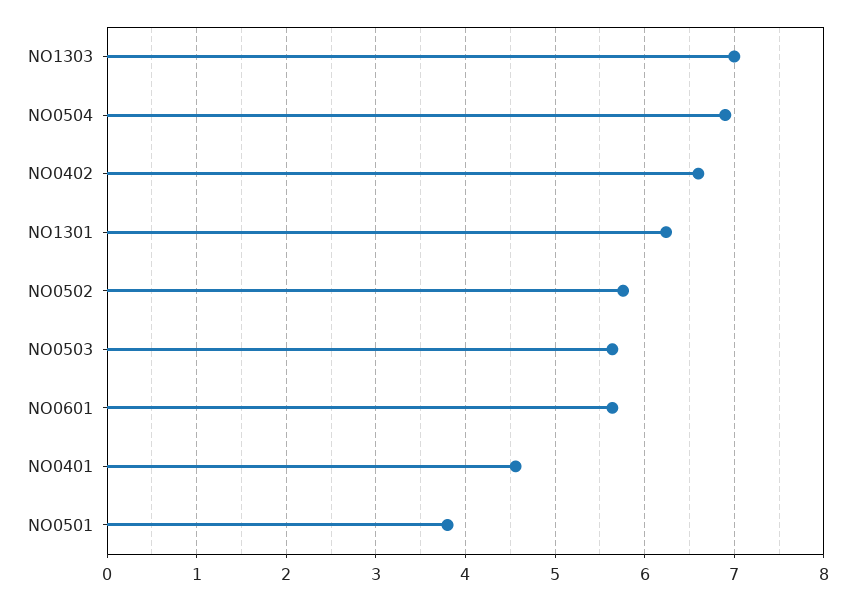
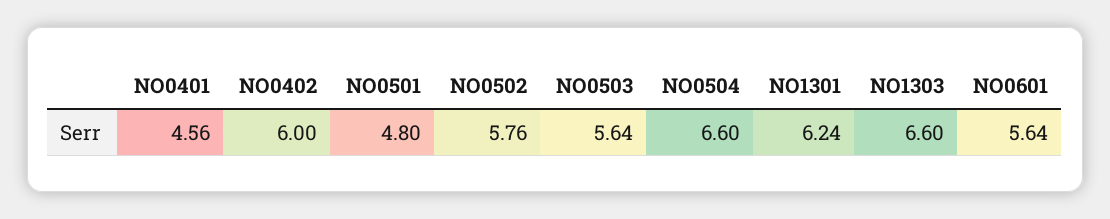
  {
-   "NO1303": 7,
+   "NO1303": 6.6,
-   "NO0504": 6.9,
+   "NO0504": 6.6,
-   "NO0402": 6.6,
+   "NO0402": 6,
    "NO1301": 6.24,
    "NO0502": 5.76,
    "NO0503": 5.64,
    "NO0601": 5.64,
    "NO0401": 4.56,
-   "NO0501": 3.8
+   "NO0501": 4.8
  }

